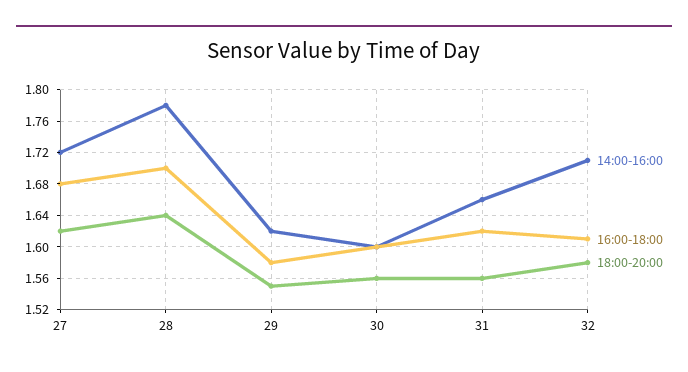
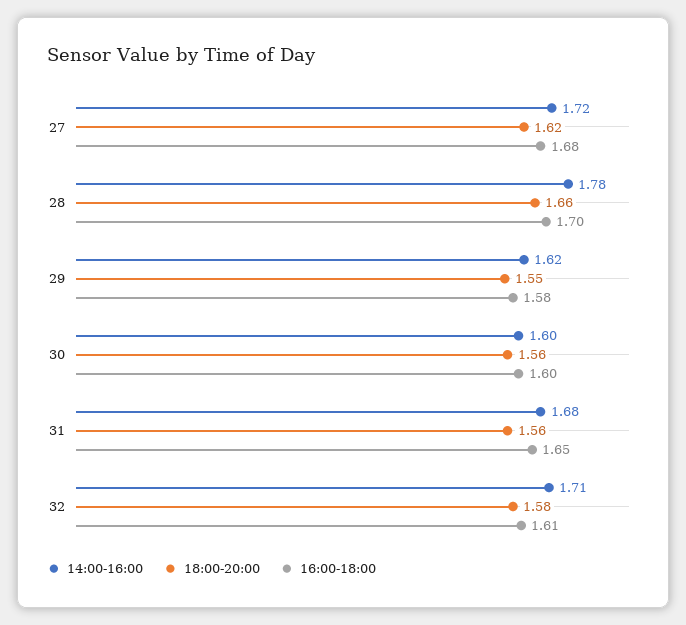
  {
    "14:00-16:00": {
      "27": 1.72,
      "28": 1.78,
      "29": 1.62,
      "30": 1.6,
-     "31": 1.66,
+     "31": 1.68,
      "32": 1.71
    },
    "16:00-18:00": {
      "27": 1.68,
      "28": 1.7,
      "29": 1.58,
      "30": 1.6,
-     "31": 1.62,
+     "31": 1.65,
      "32": 1.61
    },
    "18:00-20:00": {
      "27": 1.62,
-     "28": 1.64,
+     "28": 1.66,
      "29": 1.55,
      "30": 1.56,
      "31": 1.56,
      "32": 1.58
    }
  }

